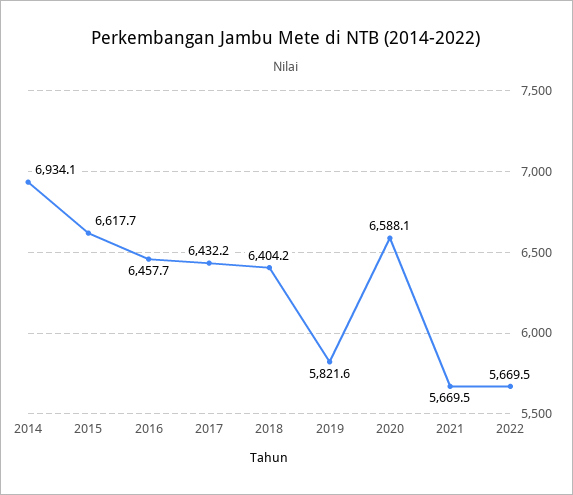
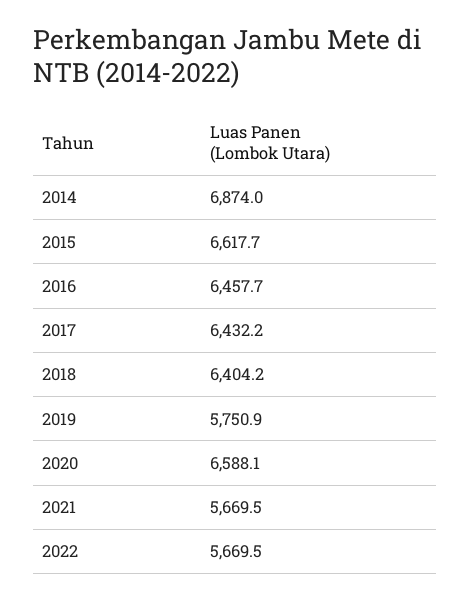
  {
-   "2014": 6934.1,
+   "2014": 6874,
    "2015": 6617.7,
    "2016": 6457.7,
    "2017": 6432.2,
    "2018": 6404.2,
-   "2019": 5821.6,
+   "2019": 5750.9,
    "2020": 6588.1,
    "2021": 5669.5,
    "2022": 5669.5
  }

